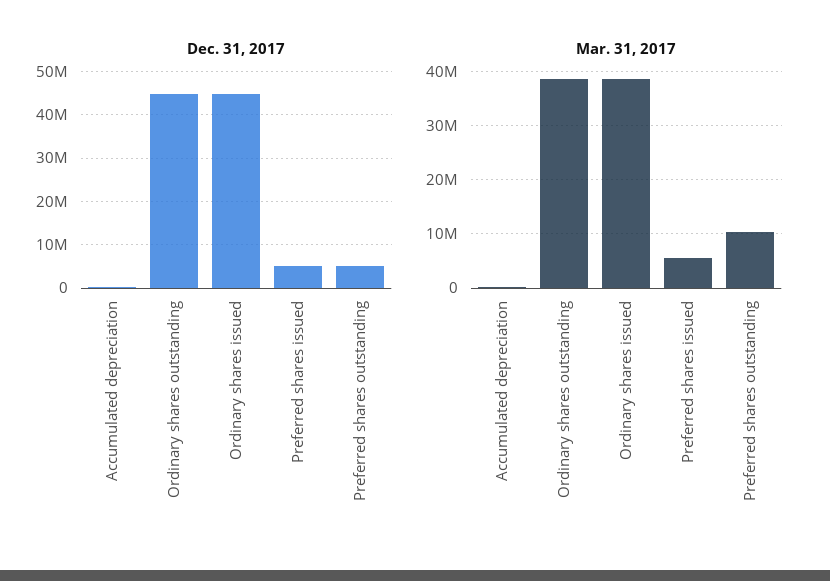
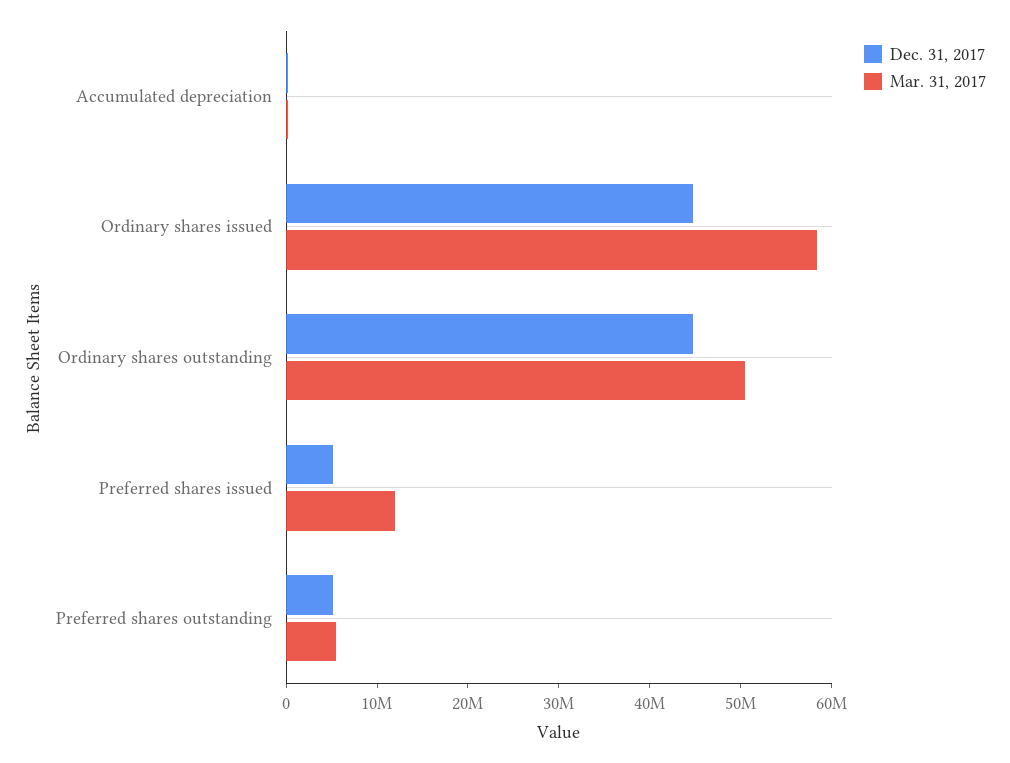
  {
    "Dec. 31, 2017": {
      "Accumulated depreciation": 0,
      "Ordinary shares outstanding": 44000000,
      "Ordinary shares issued": 44000000,
      "Preferred shares issued": 6000000,
      "Preferred shares outstanding": 6000000
    },
    "Mar. 31, 2017": {
      "Accumulated depreciation": 0,
-     "Ordinary shares outstanding": 38000000,
+     "Ordinary shares outstanding": 50000000,
-     "Ordinary shares issued": 38000000,
+     "Ordinary shares issued": 58000000,
-     "Preferred shares issued": 6000000,
+     "Preferred shares issued": 12000000,
-     "Preferred shares outstanding": 10000000
+     "Preferred shares outstanding": 6000000
    }
  }

